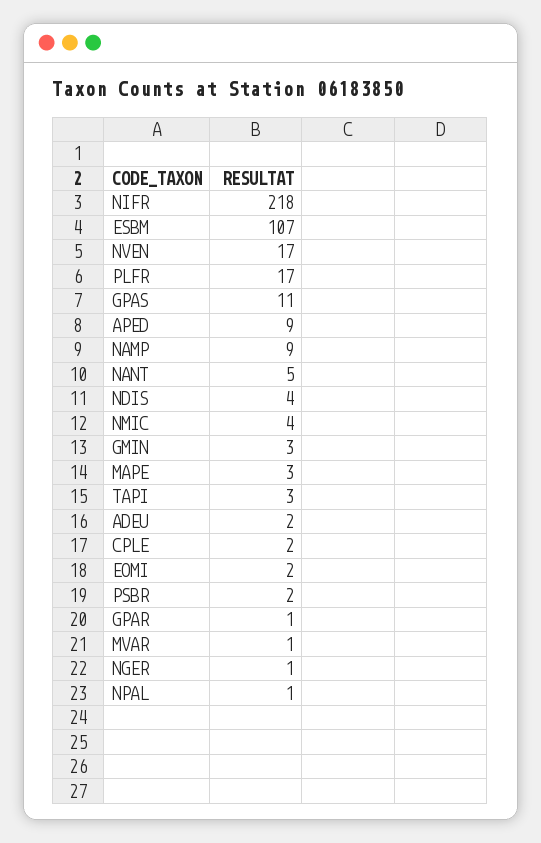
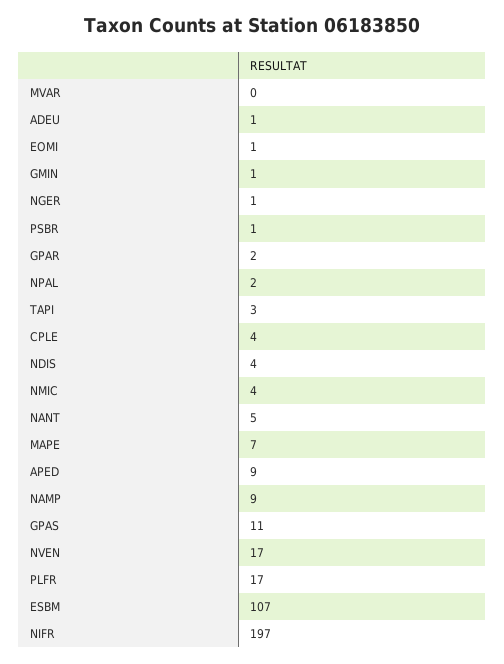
  {
-   "NIFR": 218,
+   "NIFR": 197,
    "ESBM": 107,
    "NVEN": 17,
    "PLFR": 17,
    "GPAS": 11,
    "APED": 9,
    "NAMP": 9,
    "NANT": 5,
    "NDIS": 4,
    "NMIC": 4,
-   "GMIN": 3,
+   "GMIN": 1,
-   "MAPE": 3,
+   "MAPE": 7,
    "TAPI": 3,
-   "ADEU": 2,
+   "ADEU": 1,
-   "CPLE": 2,
+   "CPLE": 4,
-   "EOMI": 2,
+   "EOMI": 1,
-   "PSBR": 2,
+   "PSBR": 1,
-   "GPAR": 1,
+   "GPAR": 2,
-   "MVAR": 1,
+   "MVAR": 0,
    "NGER": 1,
-   "NPAL": 1
+   "NPAL": 2
  }

